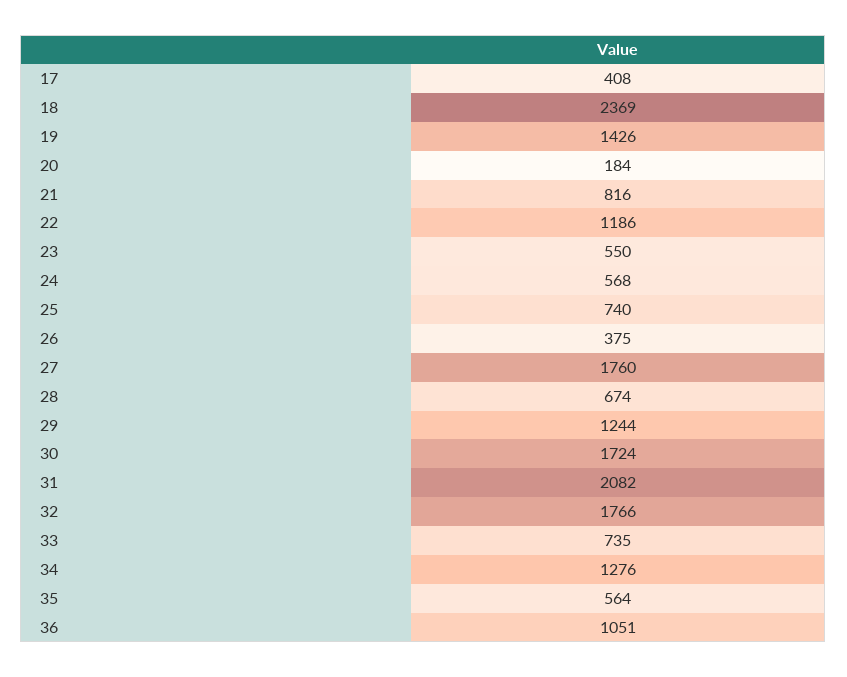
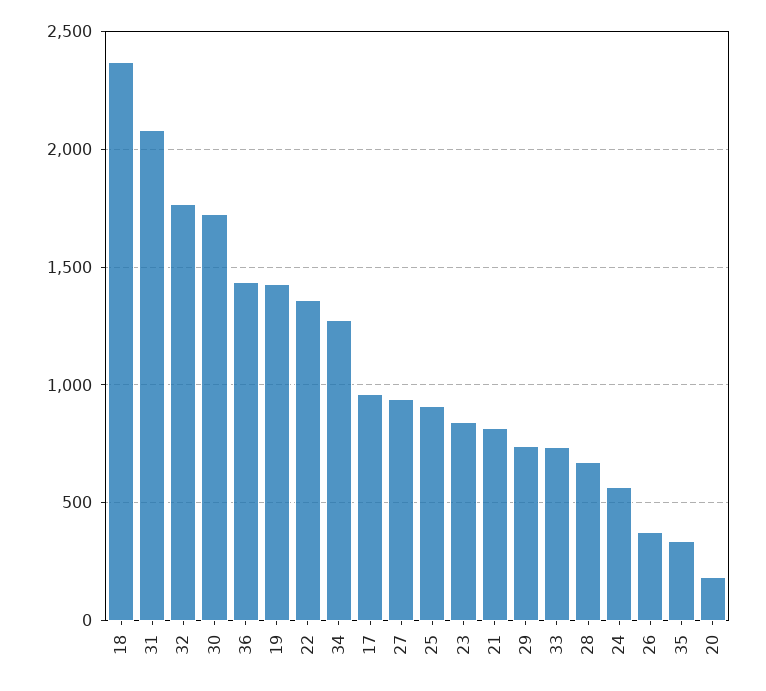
  {
-   "17": 408,
+   "17": 950,
    "18": 2369,
    "19": 1426,
    "20": 184,
    "21": 816,
-   "22": 1186,
+   "22": 1350,
-   "23": 550,
+   "23": 850,
    "24": 568,
-   "25": 740,
+   "25": 900,
    "26": 375,
-   "27": 1760,
+   "27": 950,
    "28": 674,
-   "29": 1244,
+   "29": 750,
    "30": 1724,
    "31": 2082,
    "32": 1766,
    "33": 735,
    "34": 1276,
-   "35": 564,
+   "35": 350,
-   "36": 1051
+   "36": 1450
  }

